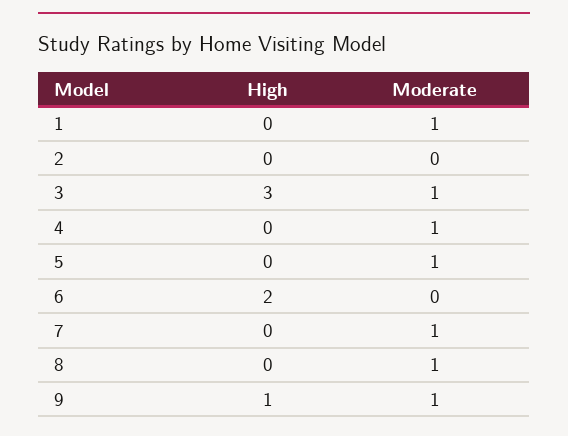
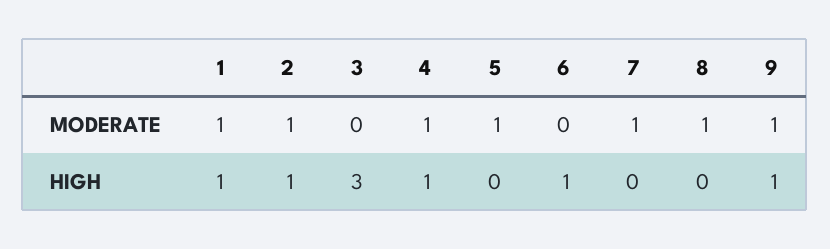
  {
    "High": {
-     "1": 0,
+     "1": 1,
-     "2": 0,
+     "2": 1,
      "3": 3,
-     "4": 0,
+     "4": 1,
      "5": 0,
-     "6": 2,
+     "6": 1,
      "7": 0,
      "8": 0,
      "9": 1
    },
    "Moderate": {
      "1": 1,
-     "2": 0,
+     "2": 1,
-     "3": 1,
+     "3": 0,
      "4": 1,
      "5": 1,
      "6": 0,
      "7": 1,
      "8": 1,
      "9": 1
    }
  }

